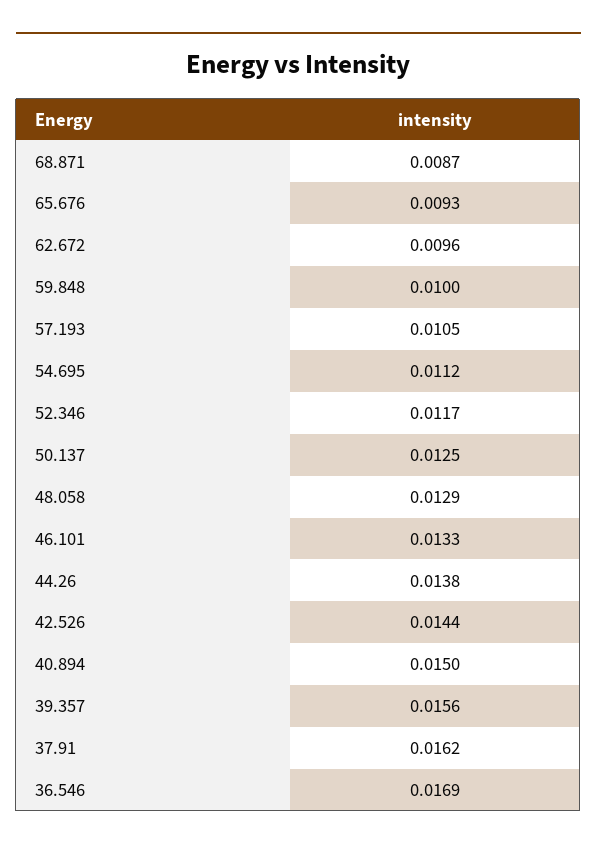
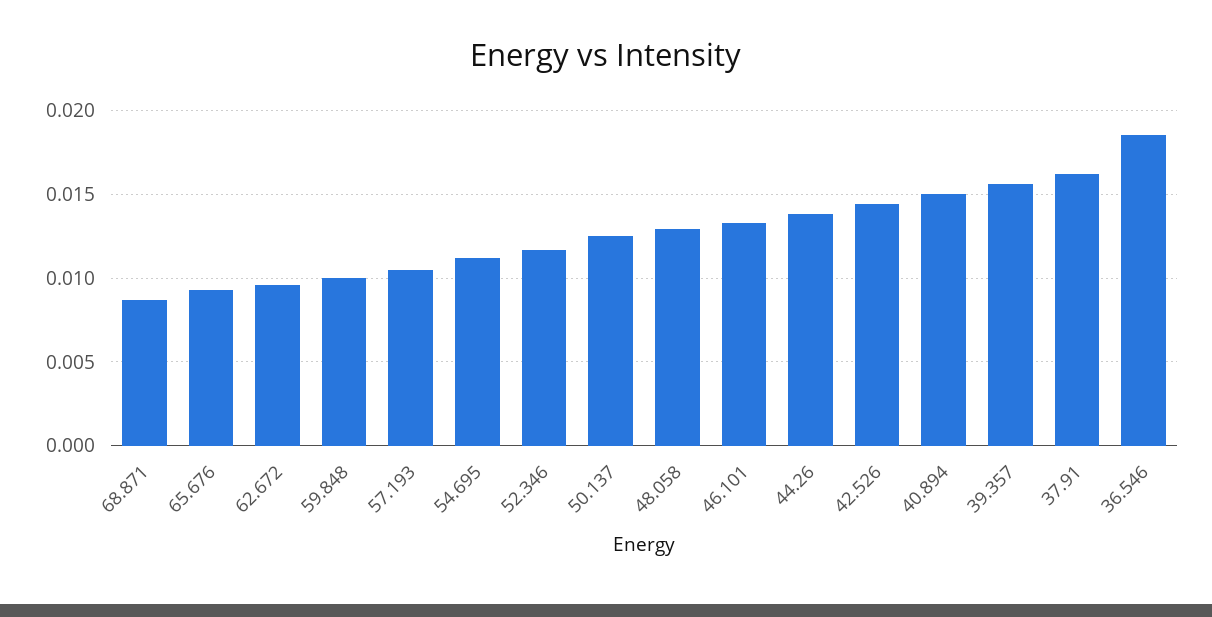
  {
    "68.871": 0.0087,
    "65.676": 0.0093,
    "62.672": 0.0096,
    "59.848": 0.01,
    "57.193": 0.0105,
    "54.695": 0.0112,
    "52.346": 0.0117,
    "50.137": 0.0125,
    "48.058": 0.0129,
    "46.101": 0.0133,
    "44.26": 0.0138,
    "42.526": 0.0144,
    "40.894": 0.015,
    "39.357": 0.0156,
    "37.91": 0.0162,
-   "36.546": 0.0169
+   "36.546": 0.0185
  }

